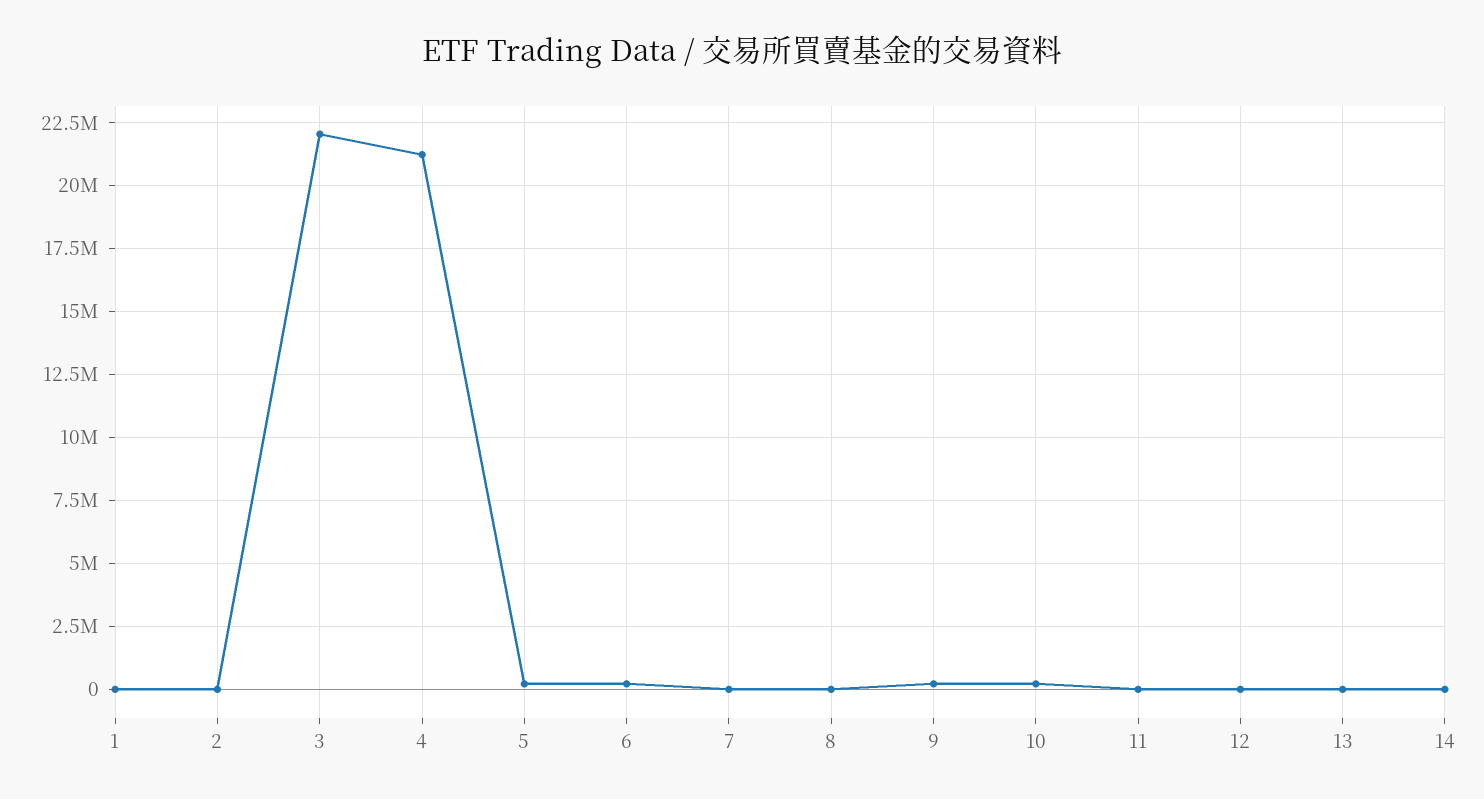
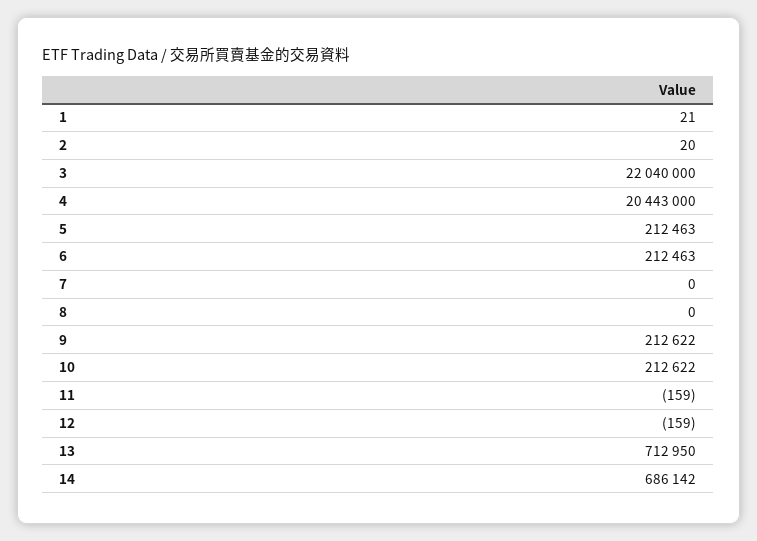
  {
    "1": 21,
    "2": 20,
    "3": 22040000,
-   "4": 21250000,
+   "4": 20443000,
    "5": 212463,
    "6": 212463,
    "7": 0,
    "8": 0,
    "9": 212622,
    "10": 212622,
    "11": -159,
    "12": -159,
-   "13": 0,
+   "13": 712950,
-   "14": 0
+   "14": 686142
  }

